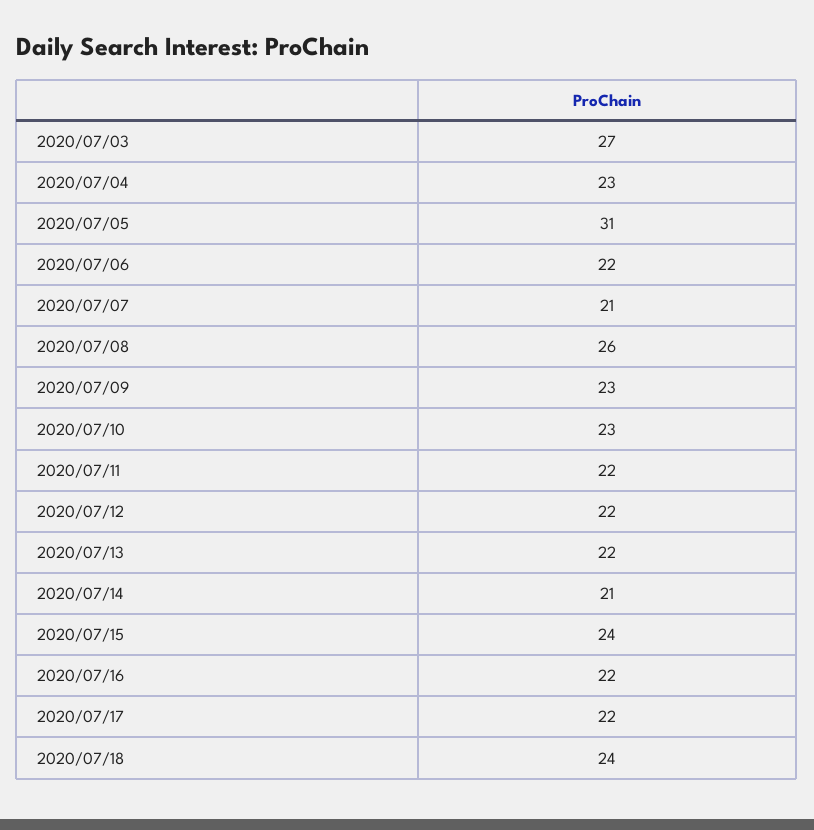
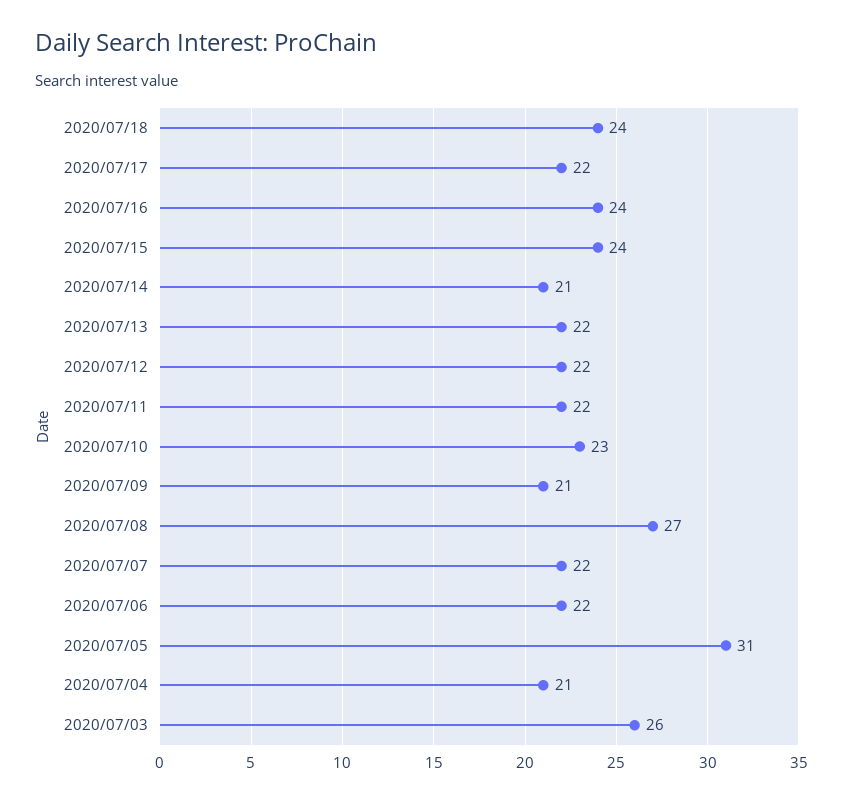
  {
-   "2020/07/03": 27,
+   "2020/07/03": 26,
-   "2020/07/04": 23,
+   "2020/07/04": 21,
    "2020/07/05": 31,
    "2020/07/06": 22,
-   "2020/07/07": 21,
+   "2020/07/07": 22,
-   "2020/07/08": 26,
+   "2020/07/08": 27,
-   "2020/07/09": 23,
+   "2020/07/09": 21,
    "2020/07/10": 23,
    "2020/07/11": 22,
    "2020/07/12": 22,
    "2020/07/13": 22,
    "2020/07/14": 21,
    "2020/07/15": 24,
-   "2020/07/16": 22,
+   "2020/07/16": 24,
    "2020/07/17": 22,
    "2020/07/18": 24
  }

